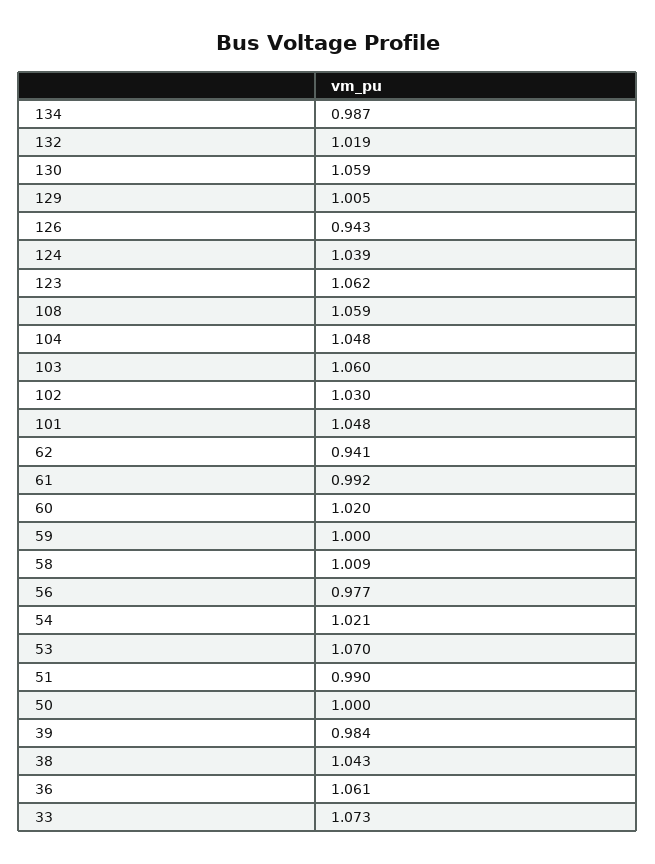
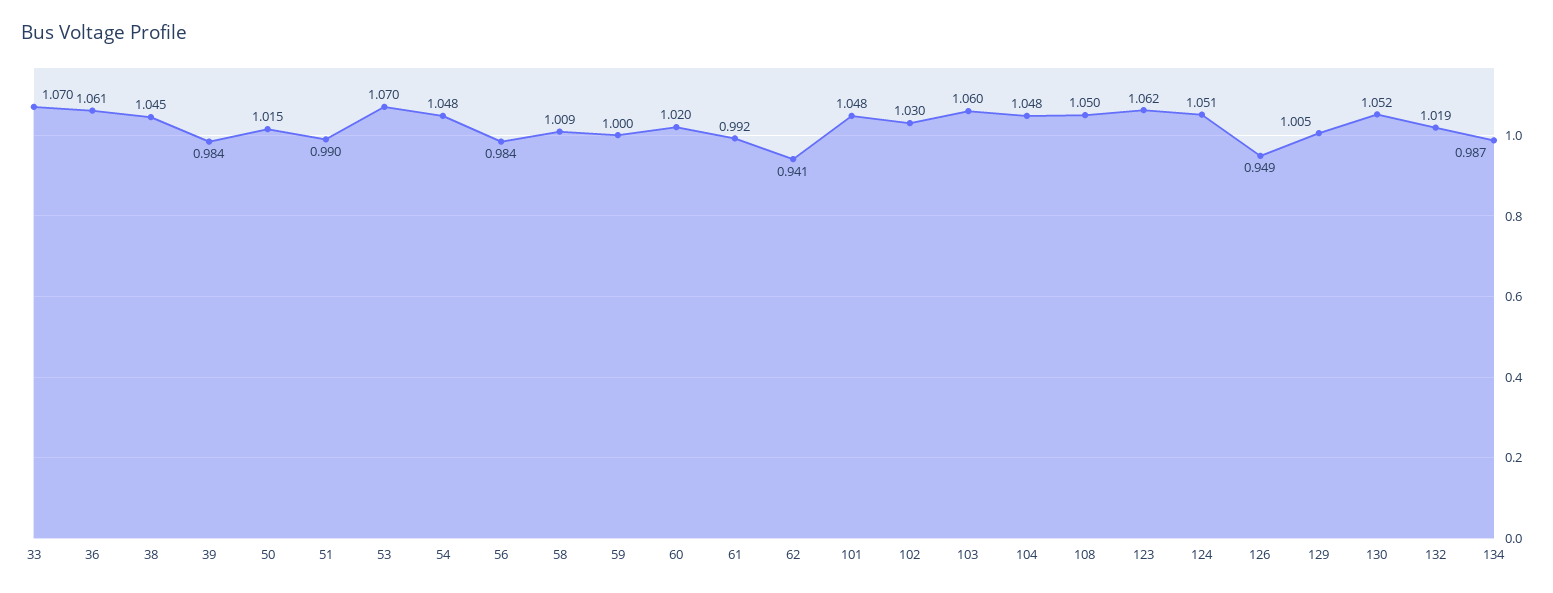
  {
    "134": 0.987,
    "132": 1.019,
-   "130": 1.059,
+   "130": 1.052,
    "129": 1.005,
-   "126": 0.943,
+   "126": 0.949,
-   "124": 1.039,
+   "124": 1.051,
    "123": 1.062,
-   "108": 1.059,
+   "108": 1.05,
    "104": 1.048,
    "103": 1.06,
    "102": 1.03,
    "101": 1.048,
    "62": 0.941,
    "61": 0.992,
    "60": 1.02,
    "59": 1,
    "58": 1.009,
-   "56": 0.977,
+   "56": 0.984,
-   "54": 1.021,
+   "54": 1.048,
    "53": 1.07,
    "51": 0.99,
-   "50": 1,
+   "50": 1.015,
    "39": 0.984,
-   "38": 1.043,
+   "38": 1.045,
    "36": 1.061,
-   "33": 1.073
+   "33": 1.07
  }

